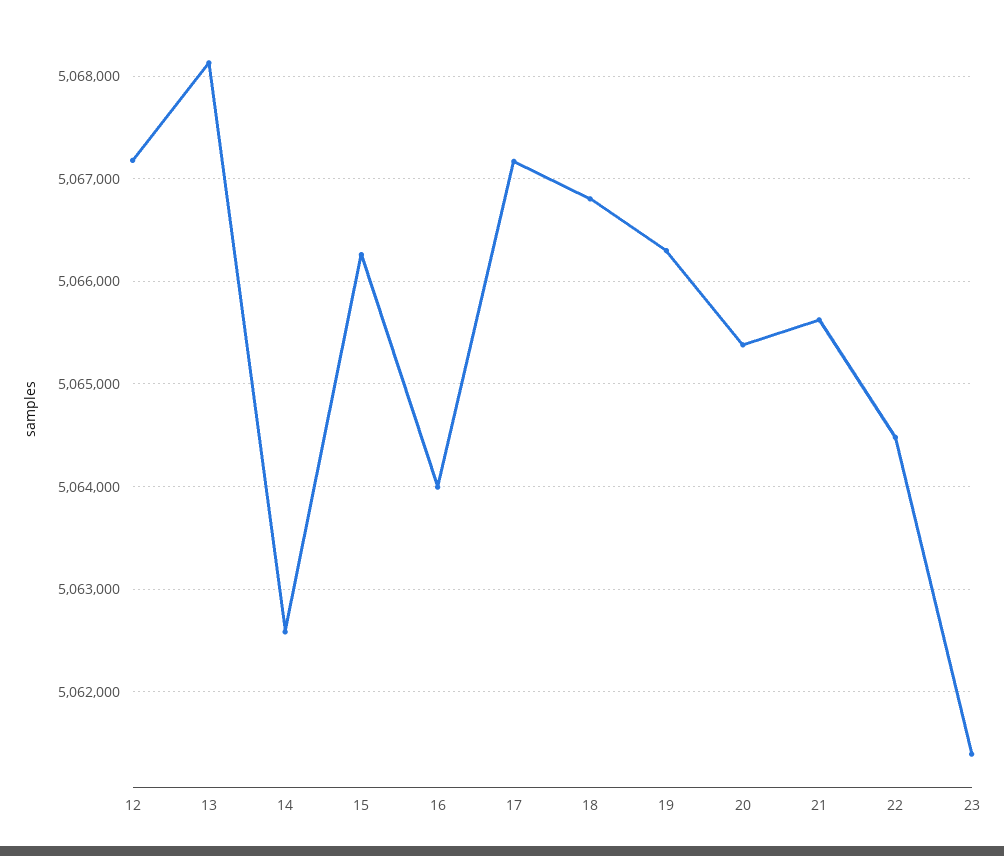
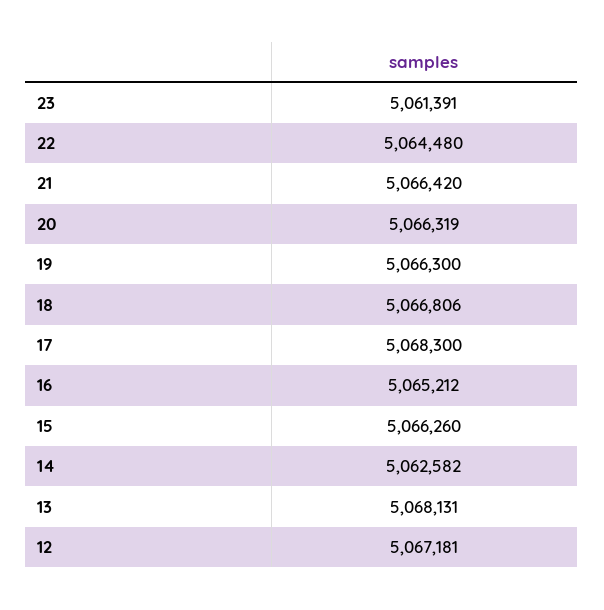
  {
    "12": 5067181,
    "13": 5068131,
    "14": 5062582,
    "15": 5066260,
-   "16": 5064000,
+   "16": 5065212,
-   "17": 5067200,
+   "17": 5068300,
    "18": 5066806,
    "19": 5066300,
-   "20": 5065400,
+   "20": 5066319,
-   "21": 5065600,
+   "21": 5066420,
    "22": 5064480,
    "23": 5061391
  }

